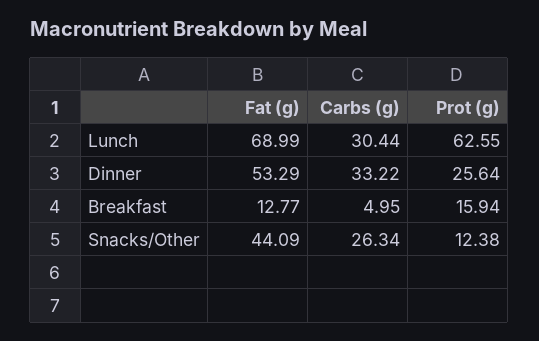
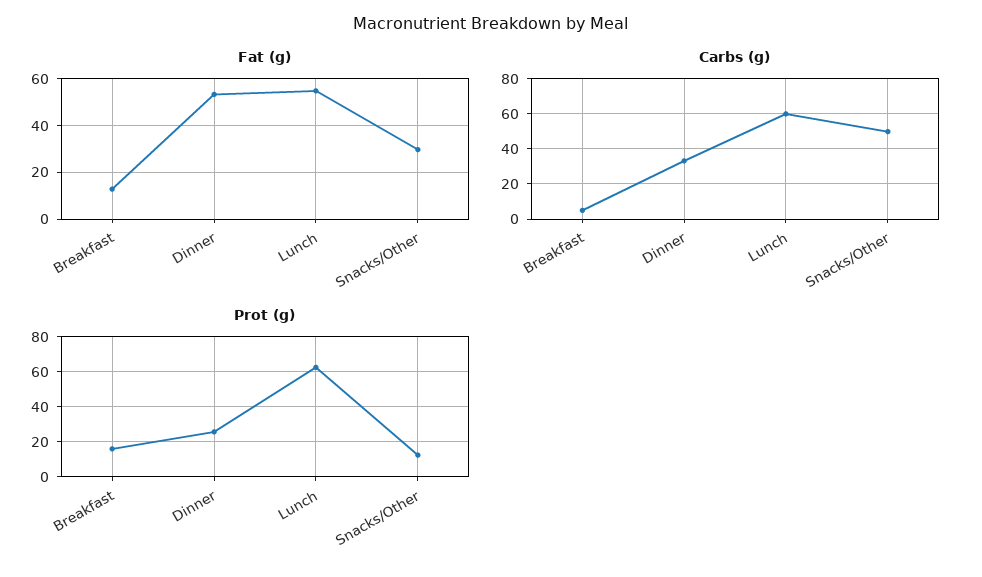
  {
    "Fat (g)": {
-     "Lunch": 68.99,
+     "Lunch": 55,
      "Dinner": 53.29,
      "Breakfast": 12.77,
-     "Snacks/Other": 44.09
+     "Snacks/Other": 30
    },
    "Carbs (g)": {
-     "Lunch": 30.44,
+     "Lunch": 60,
      "Dinner": 33.22,
      "Breakfast": 4.95,
-     "Snacks/Other": 26.34
+     "Snacks/Other": 50
    },
    "Prot (g)": {
      "Lunch": 62.55,
      "Dinner": 25.64,
      "Breakfast": 15.94,
      "Snacks/Other": 12.38
    }
  }

